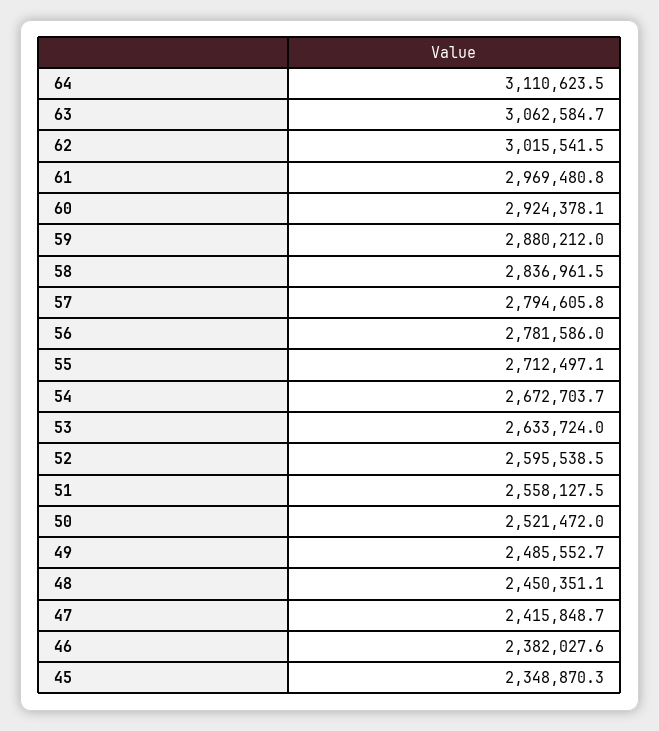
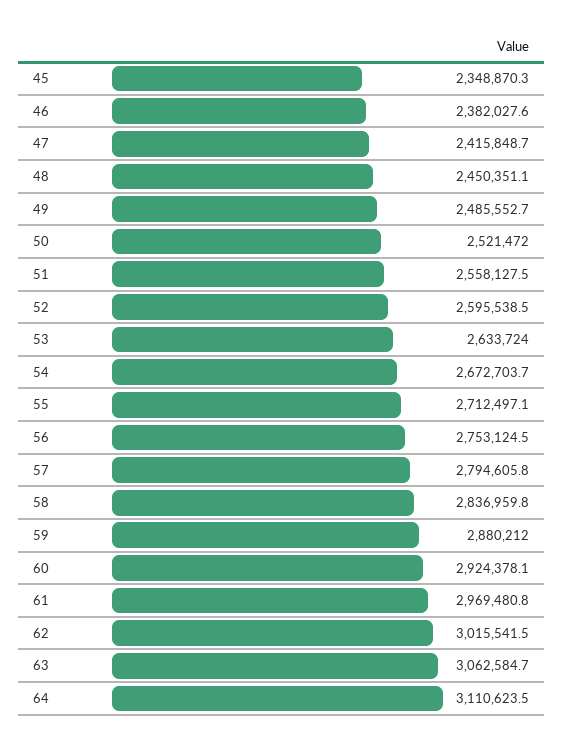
  {
    "64": 3110623.5,
    "63": 3062584.7,
    "62": 3015541.5,
    "61": 2969480.8,
    "60": 2924378.1,
    "59": 2880212,
-   "58": 2836961.5,
+   "58": 2836959.8,
    "57": 2794605.8,
-   "56": 2781586,
+   "56": 2753124.5,
    "55": 2712497.1,
    "54": 2672703.7,
    "53": 2633724,
    "52": 2595538.5,
    "51": 2558127.5,
    "50": 2521472,
    "49": 2485552.7,
    "48": 2450351.1,
    "47": 2415848.7,
    "46": 2382027.6,
    "45": 2348870.3
  }

